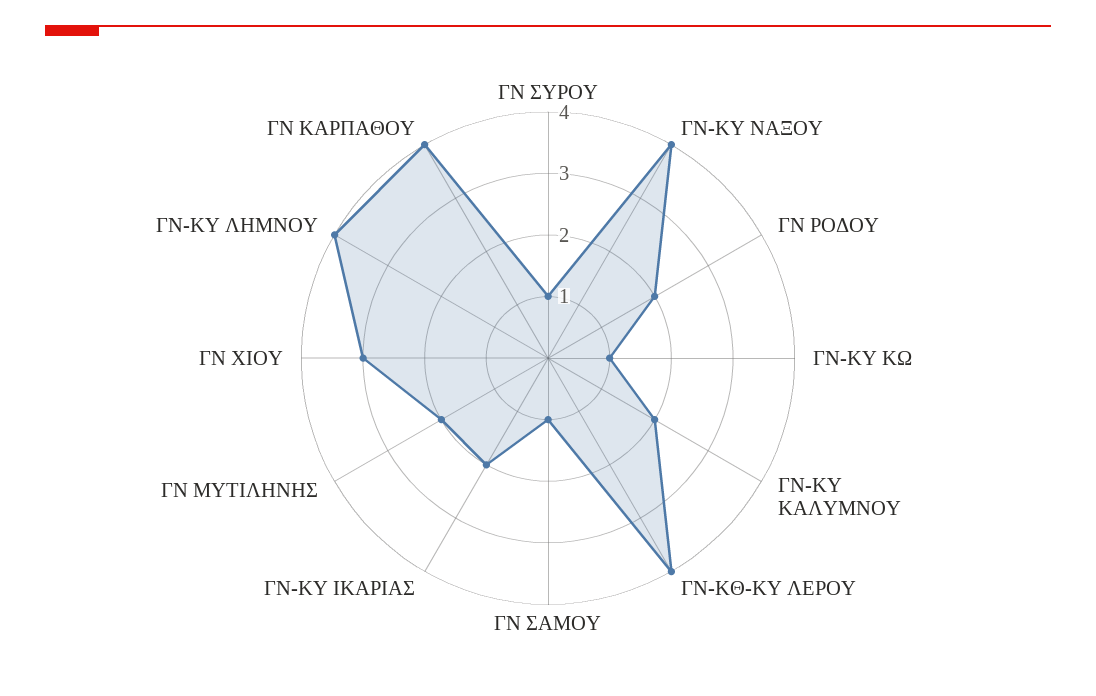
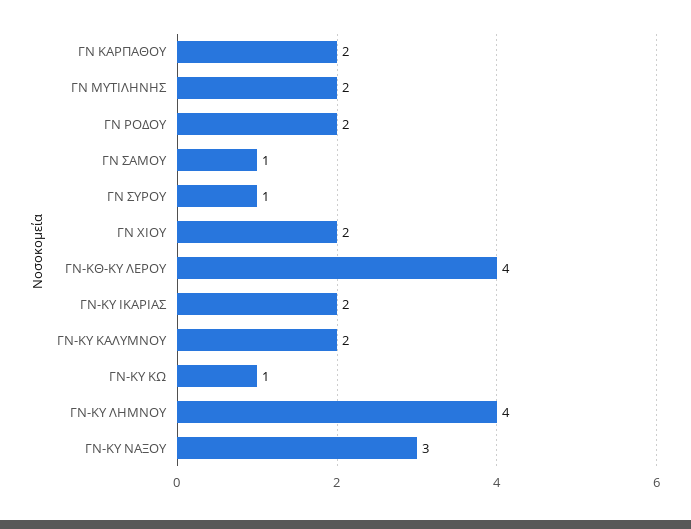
  {
    "ΓΝ ΣΥΡΟΥ": 1,
-   "ΓΝ-ΚΥ ΝΑΞΟΥ": 4,
+   "ΓΝ-ΚΥ ΝΑΞΟΥ": 3,
    "ΓΝ ΡΟΔΟΥ": 2,
    "ΓΝ-ΚΥ ΚΩ": 1,
    "ΓΝ-ΚΥ ΚΑΛΥΜΝΟΥ": 2,
    "ΓΝ-ΚΘ-ΚΥ ΛΕΡΟΥ": 4,
    "ΓΝ ΣΑΜΟΥ": 1,
    "ΓΝ-ΚΥ ΙΚΑΡΙΑΣ": 2,
    "ΓΝ ΜΥΤΙΛΗΝΗΣ": 2,
-   "ΓΝ ΧΙΟΥ": 3,
+   "ΓΝ ΧΙΟΥ": 2,
    "ΓΝ-ΚΥ ΛΗΜΝΟΥ": 4,
-   "ΓΝ ΚΑΡΠΑΘΟΥ": 4
+   "ΓΝ ΚΑΡΠΑΘΟΥ": 2
  }

